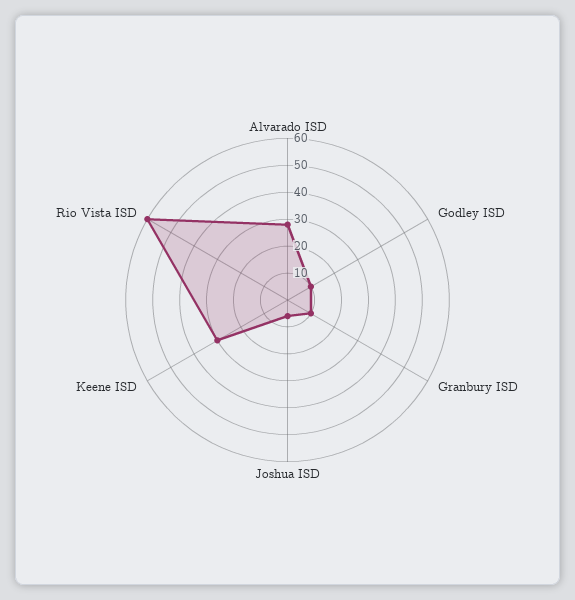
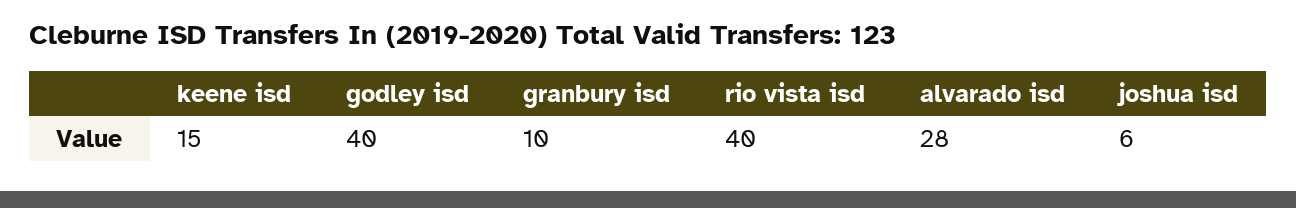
  {
    "Alvarado ISD": 28,
-   "Godley ISD": 10,
+   "Godley ISD": 40,
    "Granbury ISD": 10,
    "Joshua ISD": 6,
-   "Keene ISD": 30,
+   "Keene ISD": 15,
-   "Rio Vista ISD": 60
+   "Rio Vista ISD": 40
  }

